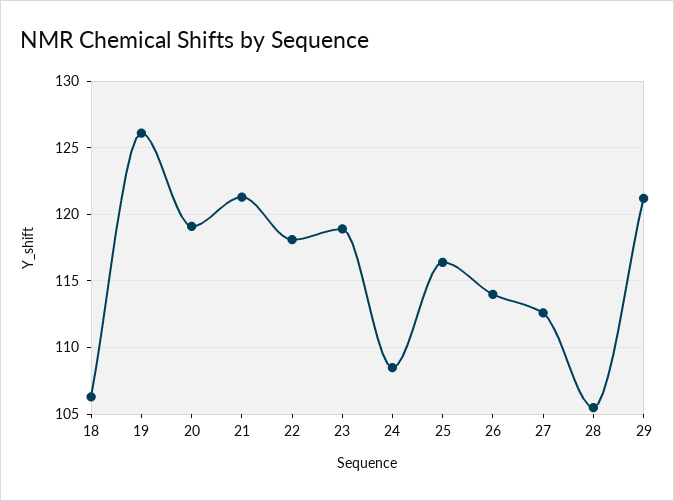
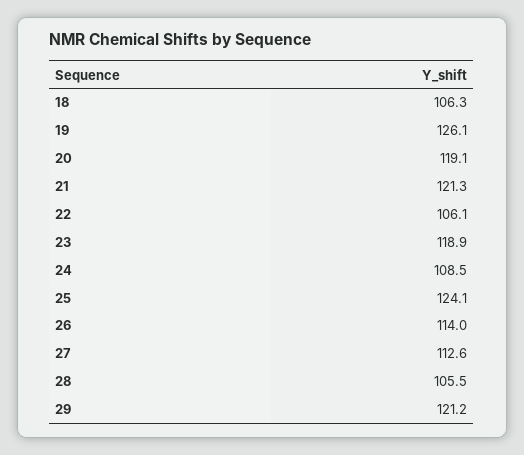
  {
    "18": 106.3,
    "19": 126.1,
    "20": 119.1,
    "21": 121.3,
-   "22": 118,
+   "22": 106.1,
    "23": 118.9,
    "24": 108.5,
-   "25": 116.5,
+   "25": 124.1,
    "26": 114,
    "27": 112.6,
    "28": 105.5,
    "29": 121.2
  }

